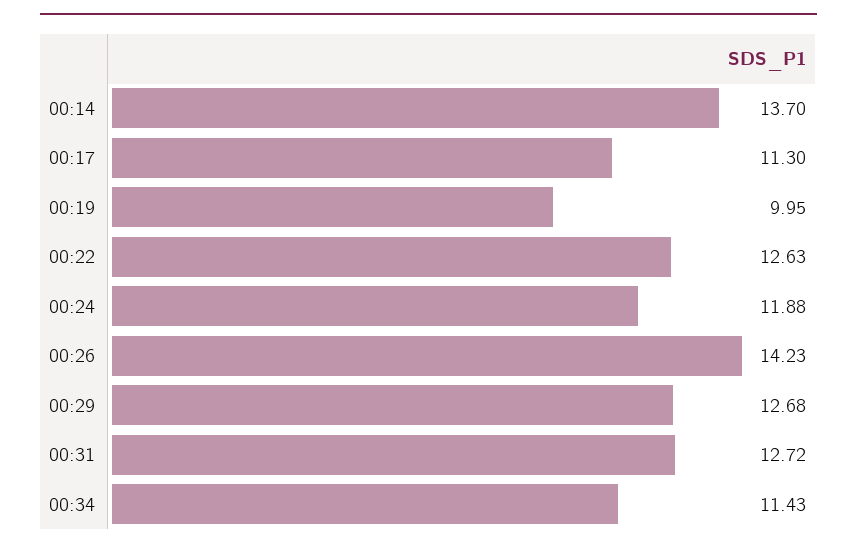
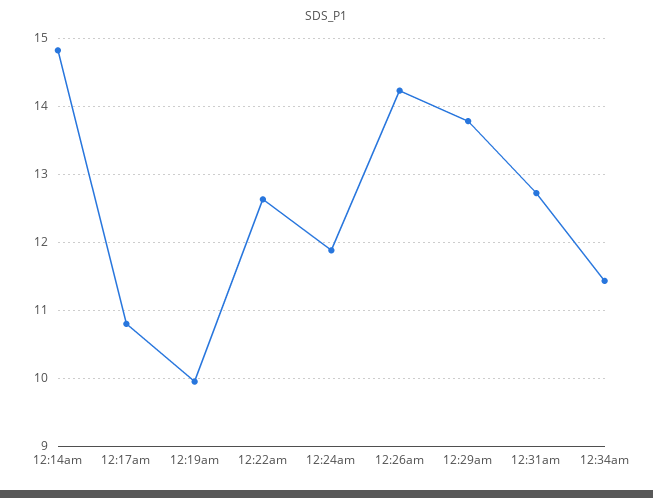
  {
-   "00:14": 13.7,
+   "00:14": 14.8,
-   "00:17": 11.3,
+   "00:17": 10.8,
    "00:19": 9.95,
    "00:22": 12.63,
    "00:24": 11.88,
    "00:26": 14.23,
-   "00:29": 12.68,
+   "00:29": 13.8,
    "00:31": 12.72,
    "00:34": 11.43
  }

